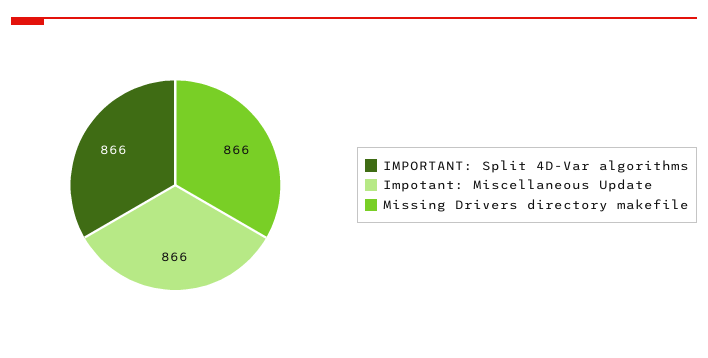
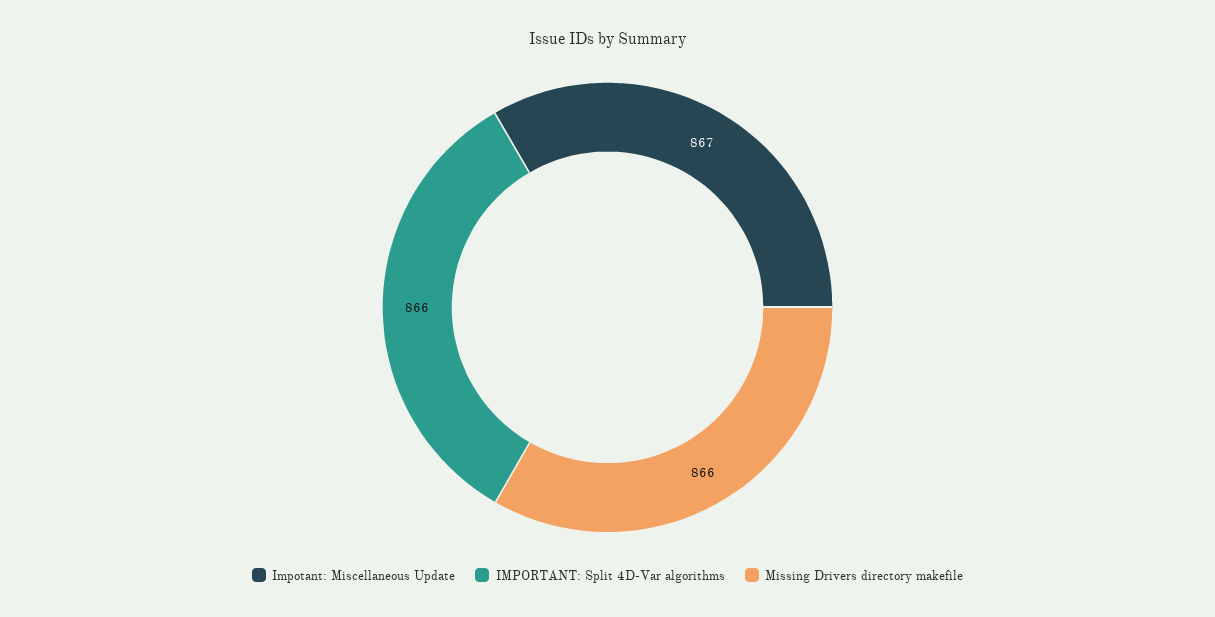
  {
    "IMPORTANT: Split 4D-Var algorithms": 866,
-   "Impotant: Miscellaneous Update": 866,
+   "Impotant: Miscellaneous Update": 867,
    "Missing Drivers directory makefile": 866
  }

